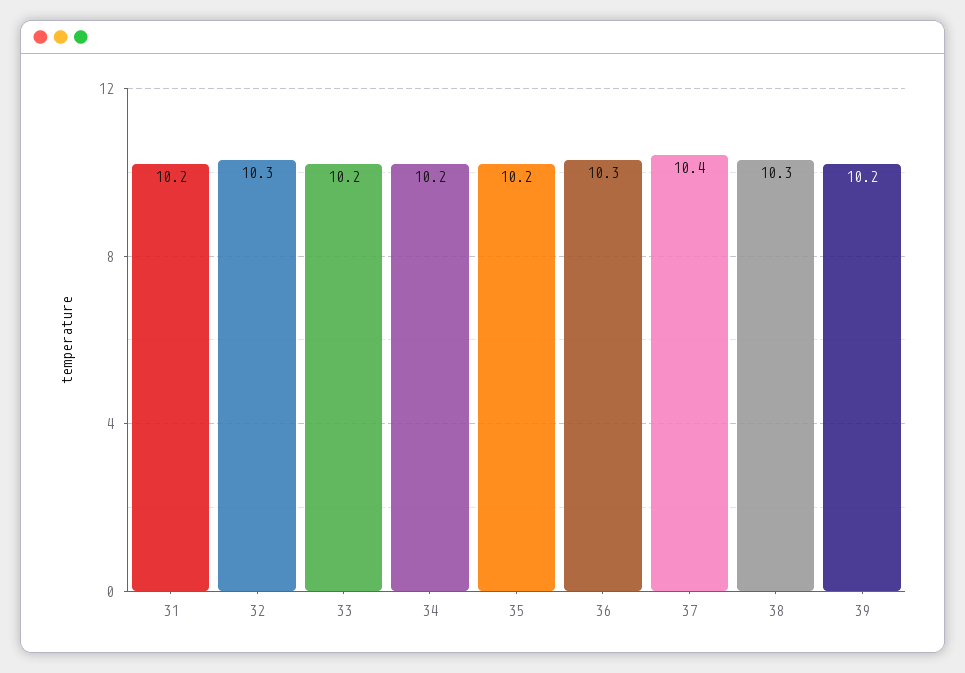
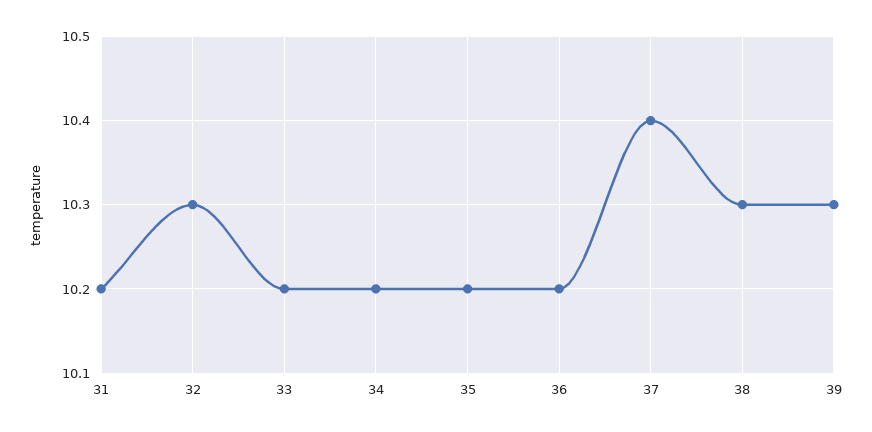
  {
    "31": 10.2,
    "32": 10.3,
    "33": 10.2,
    "34": 10.2,
    "35": 10.2,
-   "36": 10.3,
+   "36": 10.2,
    "37": 10.4,
    "38": 10.3,
-   "39": 10.2
+   "39": 10.3
  }

